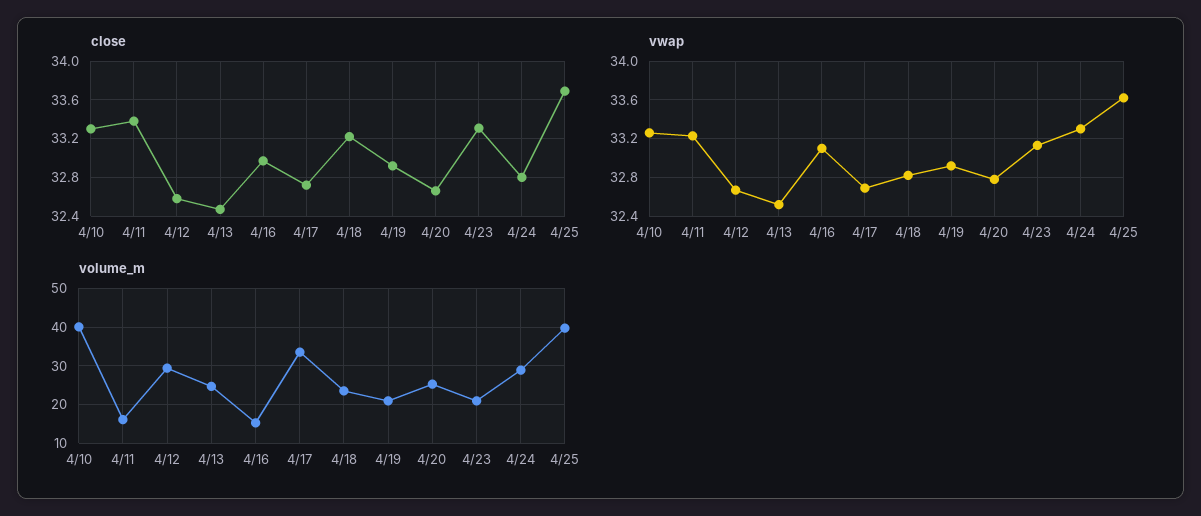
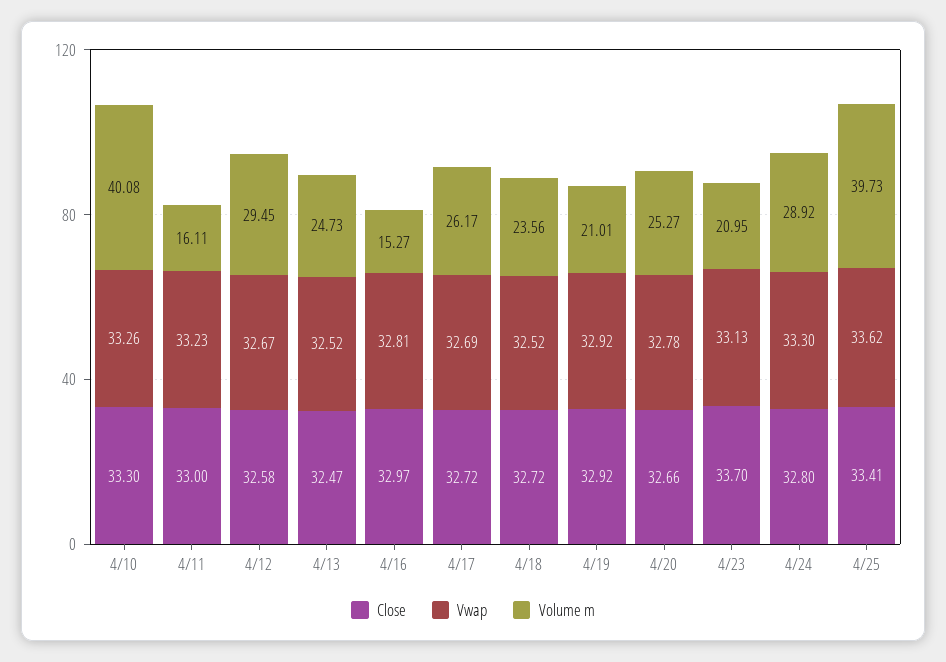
  {
    "close": {
      "4/10": 33.3,
-     "4/11": 33.4,
+     "4/11": 33,
      "4/12": 32.58,
      "4/13": 32.47,
      "4/16": 32.97,
      "4/17": 32.72,
-     "4/18": 33.2,
+     "4/18": 32.72,
      "4/19": 32.92,
      "4/20": 32.66,
-     "4/23": 33.3,
+     "4/23": 33.7,
      "4/24": 32.8,
-     "4/25": 33.7
+     "4/25": 33.41
    },
    "vwap": {
      "4/10": 33.26,
      "4/11": 33.23,
      "4/12": 32.67,
      "4/13": 32.52,
-     "4/16": 33.1,
+     "4/16": 32.81,
      "4/17": 32.69,
-     "4/18": 32.8,
+     "4/18": 32.52,
      "4/19": 32.92,
      "4/20": 32.78,
      "4/23": 33.13,
      "4/24": 33.3,
      "4/25": 33.62
    },
    "volume_m": {
      "4/10": 40.08,
      "4/11": 16.11,
      "4/12": 29.45,
      "4/13": 24.73,
      "4/16": 15.27,
-     "4/17": 34,
+     "4/17": 26.17,
      "4/18": 23.56,
      "4/19": 21.01,
      "4/20": 25.27,
      "4/23": 20.95,
      "4/24": 28.92,
      "4/25": 39.73
    }
  }

